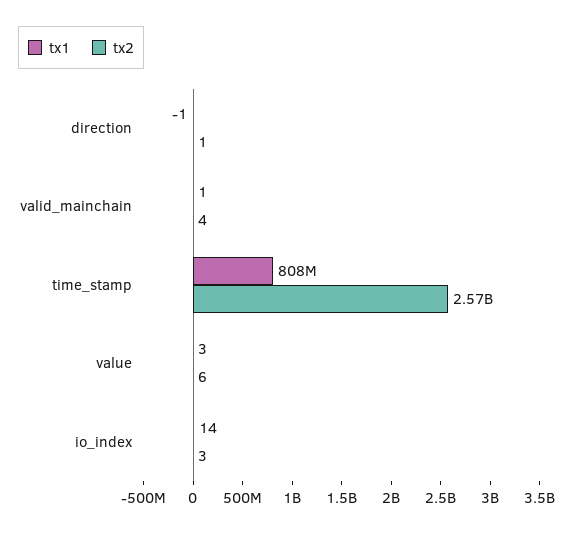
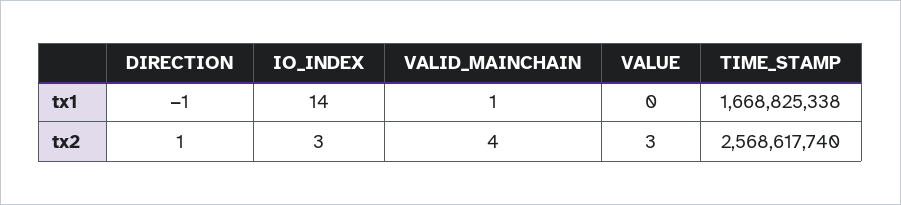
  {
    "tx1": {
      "direction": -1,
      "valid_mainchain": 1,
-     "time_stamp": 808000000,
+     "time_stamp": 1668825338,
-     "value": 3,
+     "value": 0,
      "io_index": 14
    },
    "tx2": {
      "direction": 1,
      "valid_mainchain": 4,
      "time_stamp": 2568617740,
-     "value": 6,
+     "value": 3,
      "io_index": 3
    }
  }

